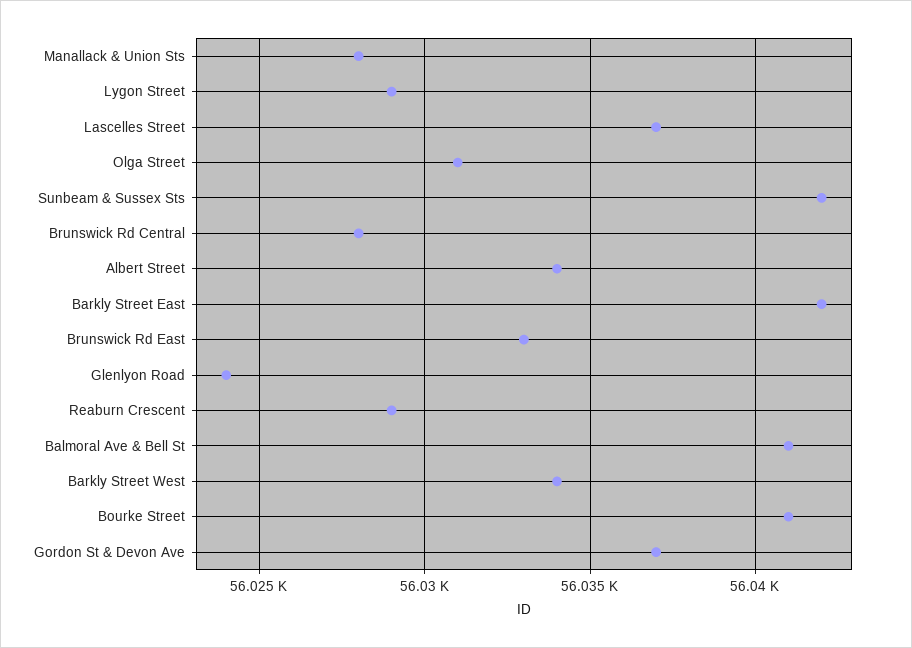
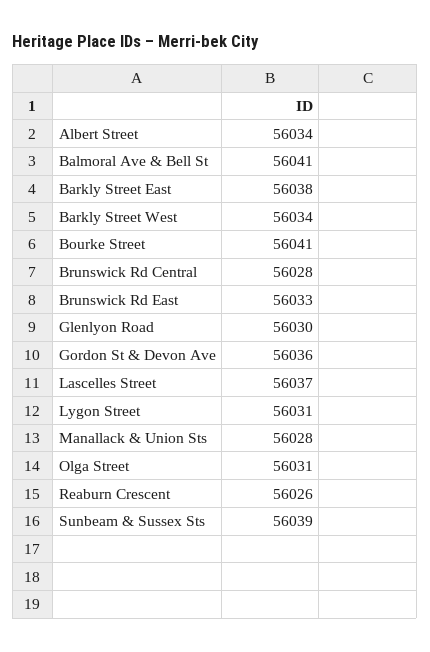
  {
    "Manallack & Union Sts": 56028,
-   "Lygon Street": 56029,
+   "Lygon Street": 56031,
    "Lascelles Street": 56037,
    "Olga Street": 56031,
-   "Sunbeam & Sussex Sts": 56042,
+   "Sunbeam & Sussex Sts": 56039,
    "Brunswick Rd Central": 56028,
    "Albert Street": 56034,
-   "Barkly Street East": 56042,
+   "Barkly Street East": 56038,
    "Brunswick Rd East": 56033,
-   "Glenlyon Road": 56024,
+   "Glenlyon Road": 56030,
-   "Reaburn Crescent": 56029,
+   "Reaburn Crescent": 56026,
    "Balmoral Ave & Bell St": 56041,
    "Barkly Street West": 56034,
    "Bourke Street": 56041,
-   "Gordon St & Devon Ave": 56037
+   "Gordon St & Devon Ave": 56036
  }

